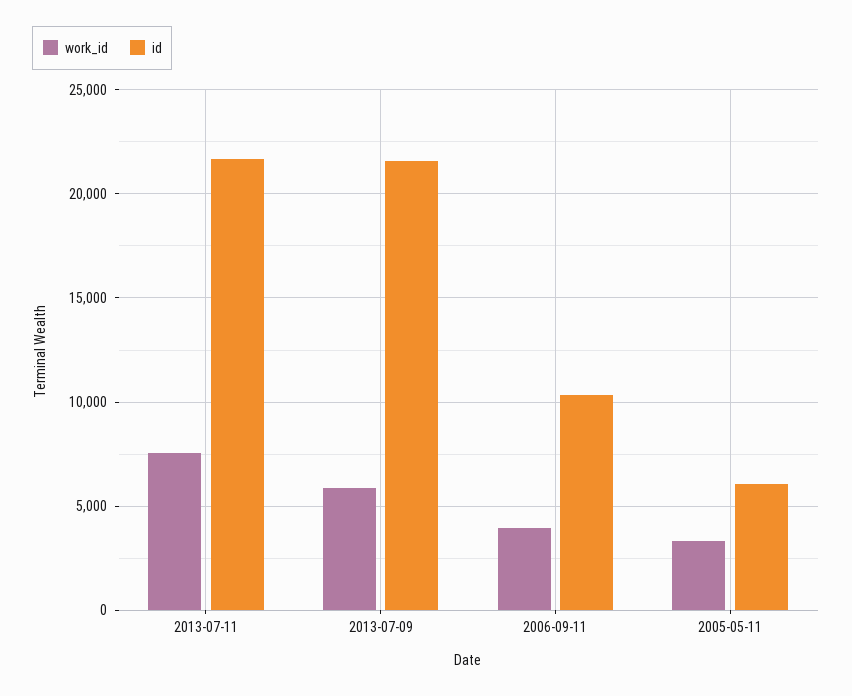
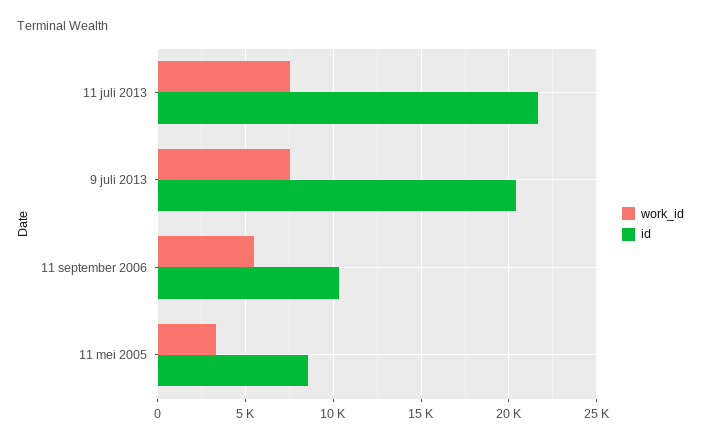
  {
    "work_id": {
      "2013-07-11": 7500,
-     "2013-07-09": 6000,
+     "2013-07-09": 7500,
-     "2006-09-11": 4000,
+     "2006-09-11": 5500,
      "2005-05-11": 3500
    },
    "id": {
      "2013-07-11": 21500,
-     "2013-07-09": 21500,
+     "2013-07-09": 20500,
      "2006-09-11": 10500,
-     "2005-05-11": 6000
+     "2005-05-11": 8500
    }
  }

